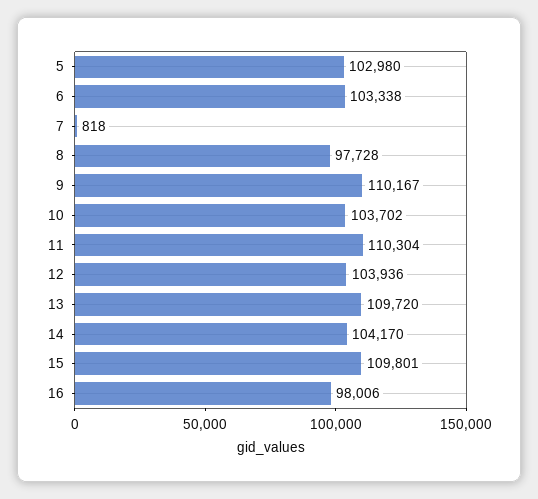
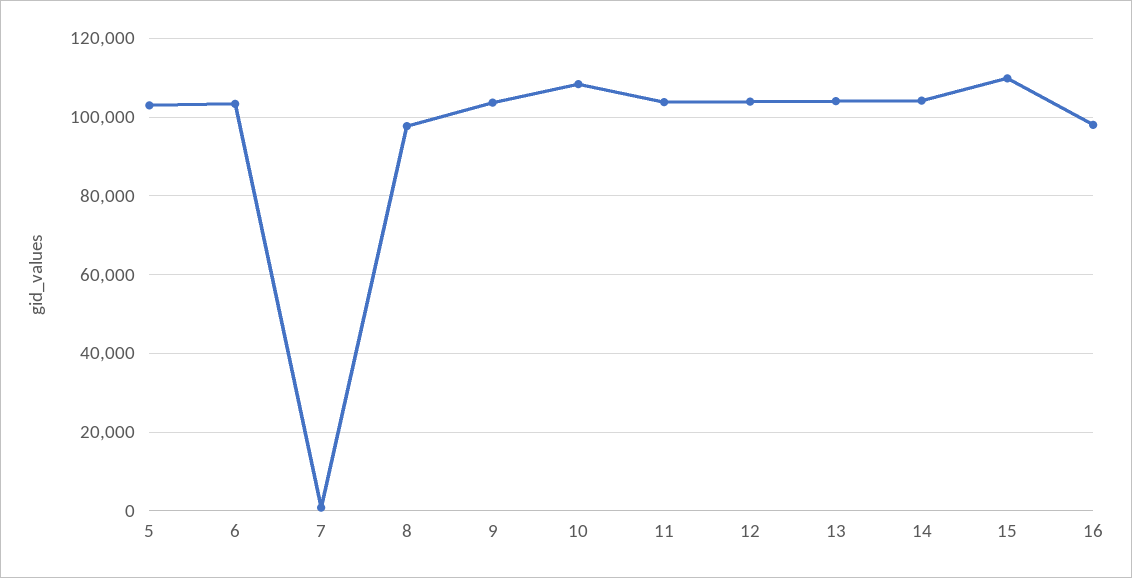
  {
    "5": 102980,
    "6": 103338,
    "7": 818,
    "8": 97728,
-   "9": 110167,
+   "9": 104000,
-   "10": 103702,
+   "10": 108000,
-   "11": 110304,
+   "11": 104000,
    "12": 103936,
-   "13": 109720,
+   "13": 104000,
    "14": 104170,
    "15": 109801,
    "16": 98006
  }

